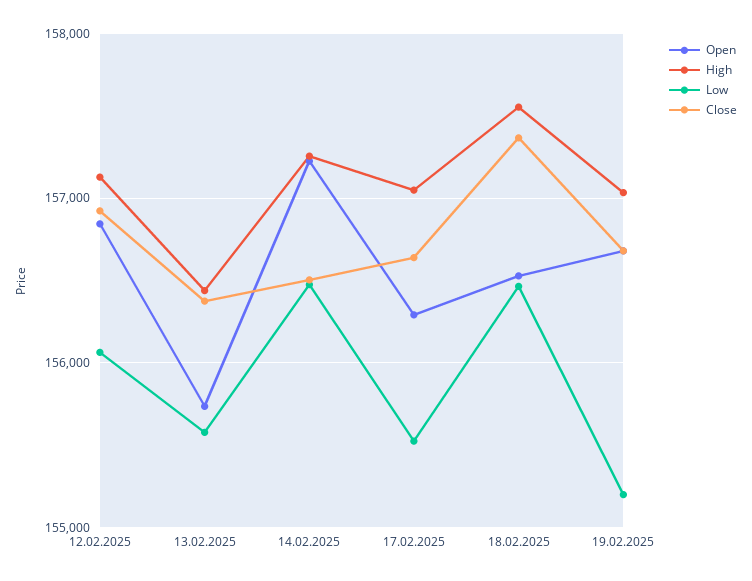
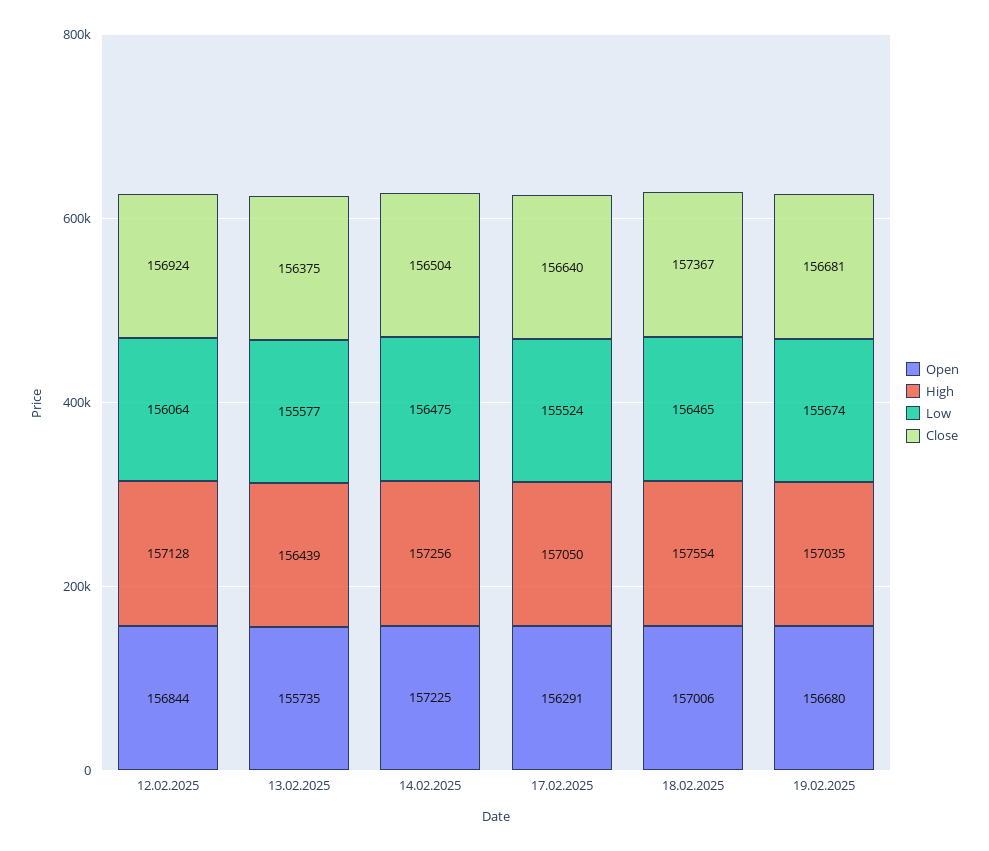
  {
    "Open": {
      "12.02.2025": 156844,
      "13.02.2025": 155735,
      "14.02.2025": 157225,
      "17.02.2025": 156291,
-     "18.02.2025": 156500,
+     "18.02.2025": 157006,
      "19.02.2025": 156680
    },
    "High": {
      "12.02.2025": 157128,
      "13.02.2025": 156439,
      "14.02.2025": 157256,
      "17.02.2025": 157050,
      "18.02.2025": 157554,
      "19.02.2025": 157035
    },
    "Low": {
      "12.02.2025": 156064,
      "13.02.2025": 155577,
      "14.02.2025": 156475,
      "17.02.2025": 155524,
      "18.02.2025": 156465,
-     "19.02.2025": 155200
+     "19.02.2025": 155674
    },
    "Close": {
      "12.02.2025": 156924,
      "13.02.2025": 156375,
      "14.02.2025": 156504,
      "17.02.2025": 156640,
      "18.02.2025": 157367,
      "19.02.2025": 156681
    }
  }

